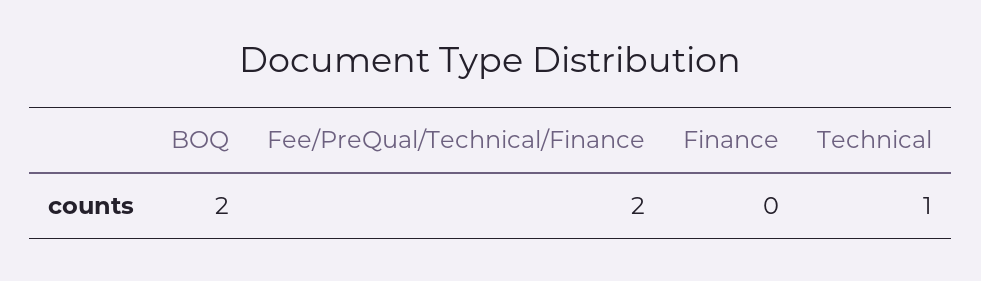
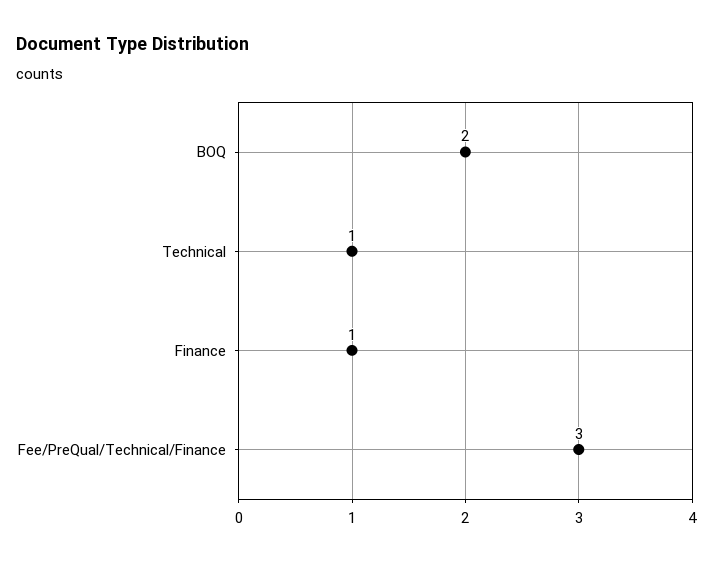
  {
    "BOQ": 2,
-   "Fee/PreQual/Technical/Finance": 2,
+   "Fee/PreQual/Technical/Finance": 3,
-   "Finance": 0,
+   "Finance": 1,
    "Technical": 1
  }

